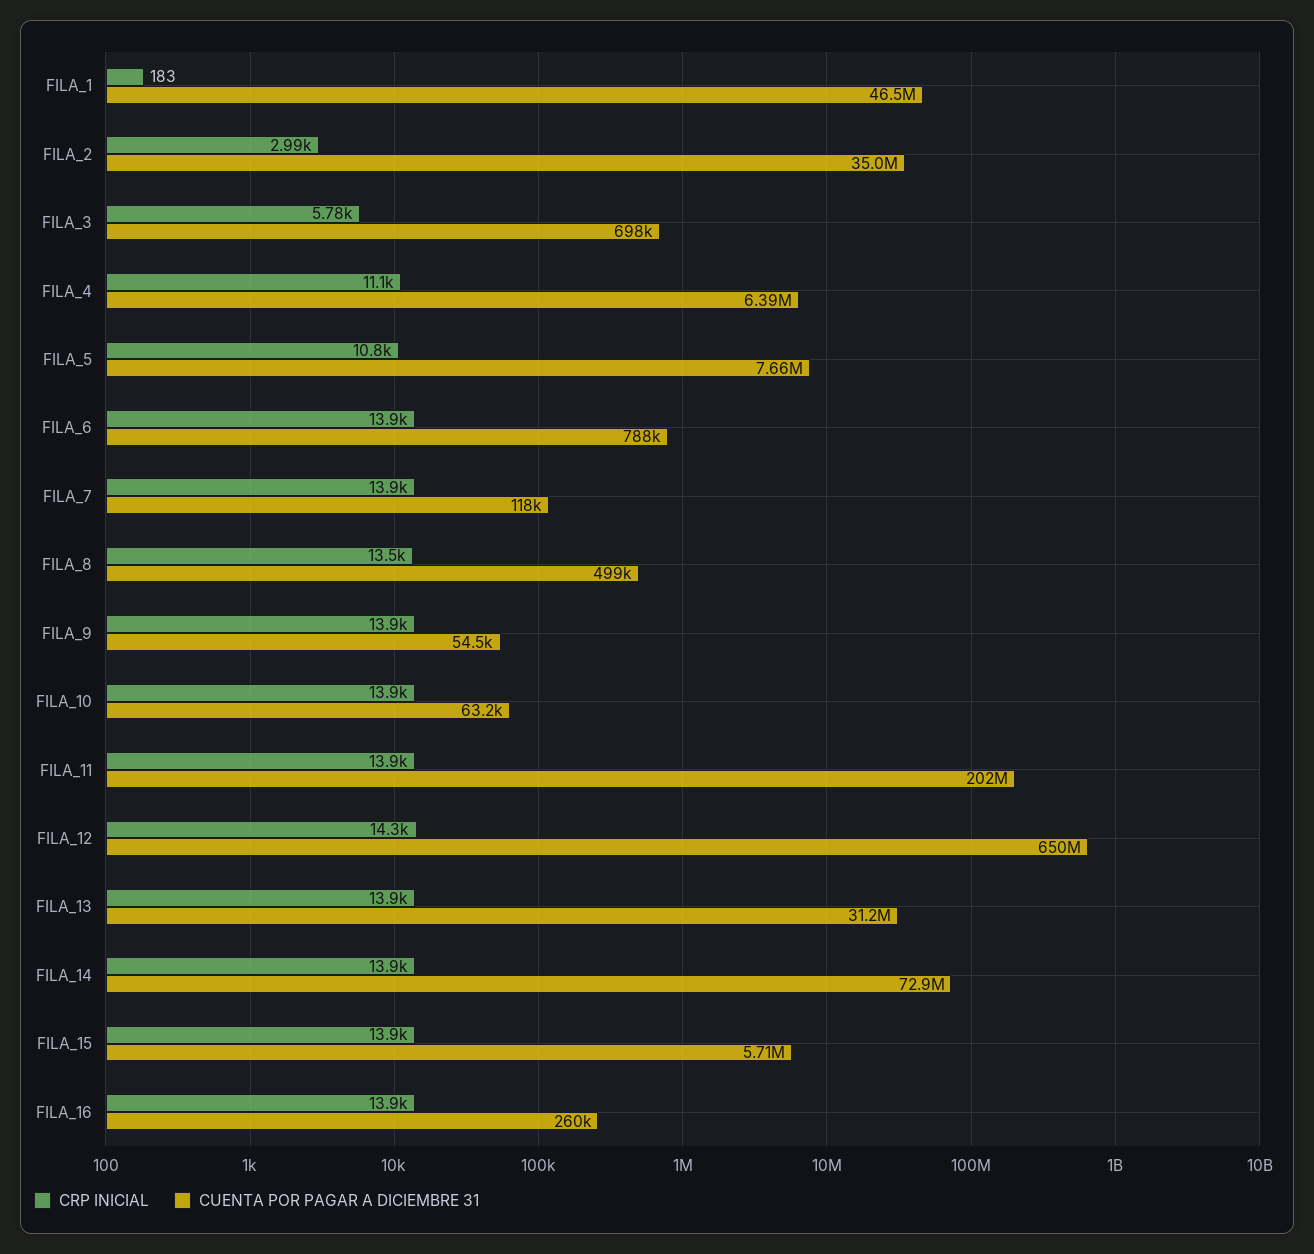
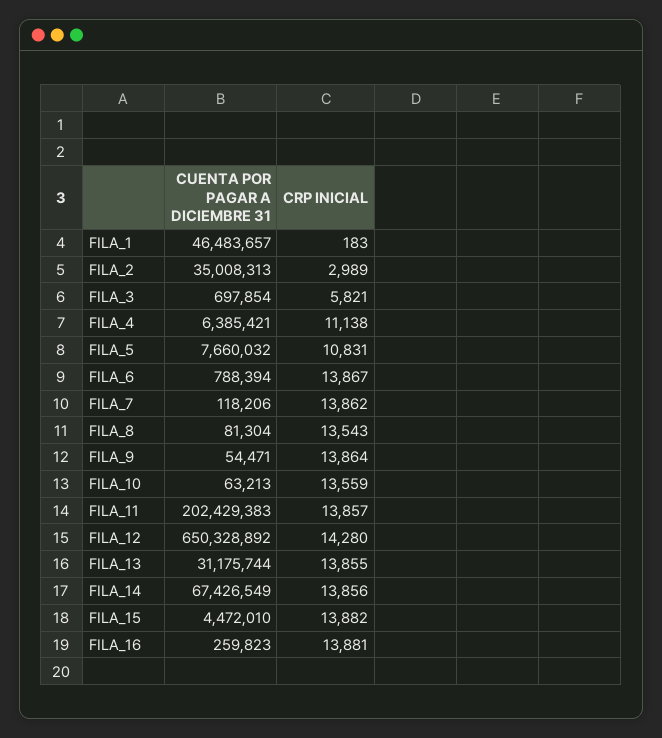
  {
    "CRP INICIAL": {
      "FILA_1": 183,
      "FILA_2": 2989,
-     "FILA_3": 5780,
+     "FILA_3": 5821,
      "FILA_4": 11138,
      "FILA_5": 10831,
      "FILA_6": 13867,
      "FILA_7": 13862,
      "FILA_8": 13543,
      "FILA_9": 13864,
-     "FILA_10": 13900,
+     "FILA_10": 13559,
      "FILA_11": 13857,
      "FILA_12": 14280,
      "FILA_13": 13855,
      "FILA_14": 13856,
      "FILA_15": 13882,
      "FILA_16": 13881
    },
    "CUENTA POR PAGAR A DICIEMBRE 31": {
      "FILA_1": 46483657,
      "FILA_2": 35008313,
      "FILA_3": 697854,
      "FILA_4": 6385421,
      "FILA_5": 7660032,
      "FILA_6": 788394,
      "FILA_7": 118206,
-     "FILA_8": 499000,
+     "FILA_8": 81304,
      "FILA_9": 54471,
      "FILA_10": 63213,
      "FILA_11": 202429383,
      "FILA_12": 650328892,
      "FILA_13": 31175744,
-     "FILA_14": 72900000,
+     "FILA_14": 67426549,
-     "FILA_15": 5710000,
+     "FILA_15": 4472010,
      "FILA_16": 259823
    }
  }

